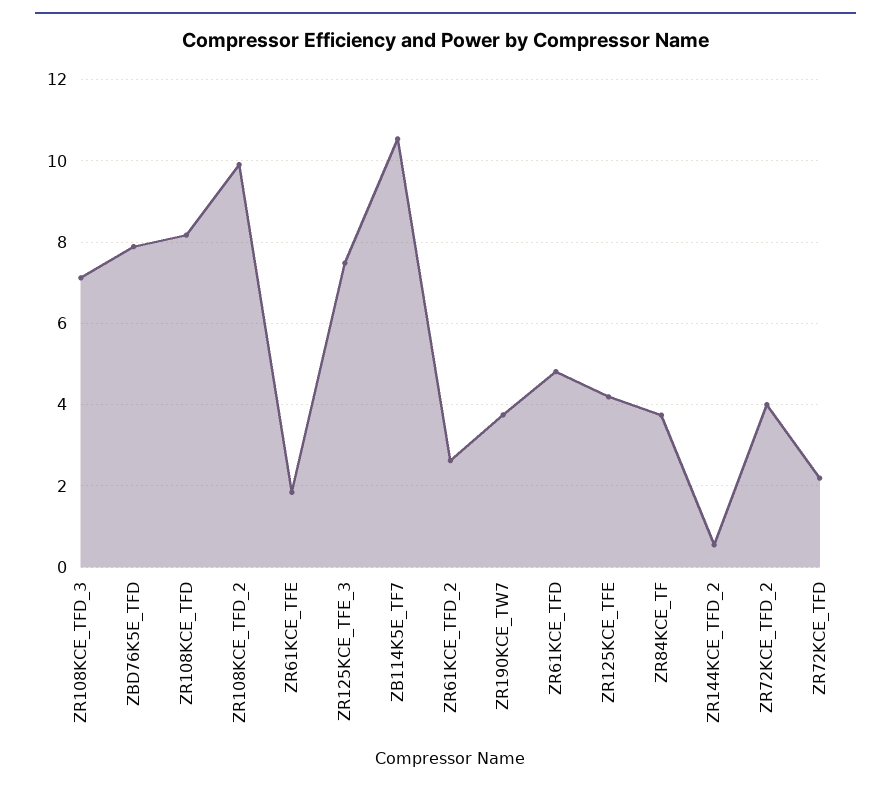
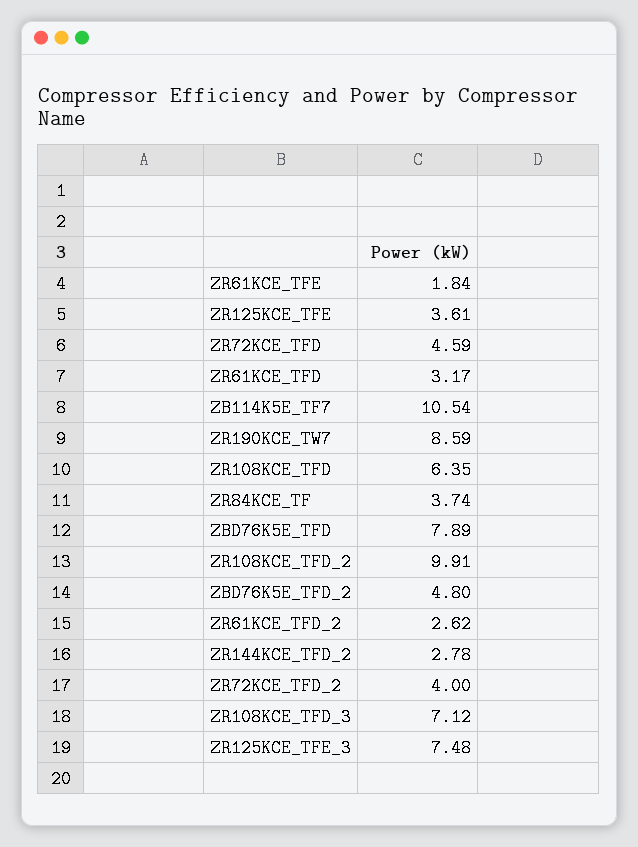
  {
    "ZR108KCE_TFD_3": 7.12,
    "ZBD76K5E_TFD": 7.89,
-   "ZR108KCE_TFD": 8.2,
+   "ZR108KCE_TFD": 6.35,
    "ZR108KCE_TFD_2": 9.91,
    "ZR61KCE_TFE": 1.84,
    "ZR125KCE_TFE_3": 7.48,
    "ZB114K5E_TF7": 10.54,
    "ZR61KCE_TFD_2": 2.62,
-   "ZR190KCE_TW7": 3.8,
+   "ZR190KCE_TW7": 8.59,
-   "ZR61KCE_TFD": 4.8,
+   "ZR61KCE_TFD": 3.17,
-   "ZR125KCE_TFE": 4.2,
+   "ZR125KCE_TFE": 3.61,
    "ZR84KCE_TF": 3.74,
-   "ZR144KCE_TFD_2": 0.6,
+   "ZR144KCE_TFD_2": 2.78,
    "ZR72KCE_TFD_2": 4,
-   "ZR72KCE_TFD": 2.2
+   "ZR72KCE_TFD": 4.59,
+   "ZBD76K5E_TFD_2": 4.8
  }

